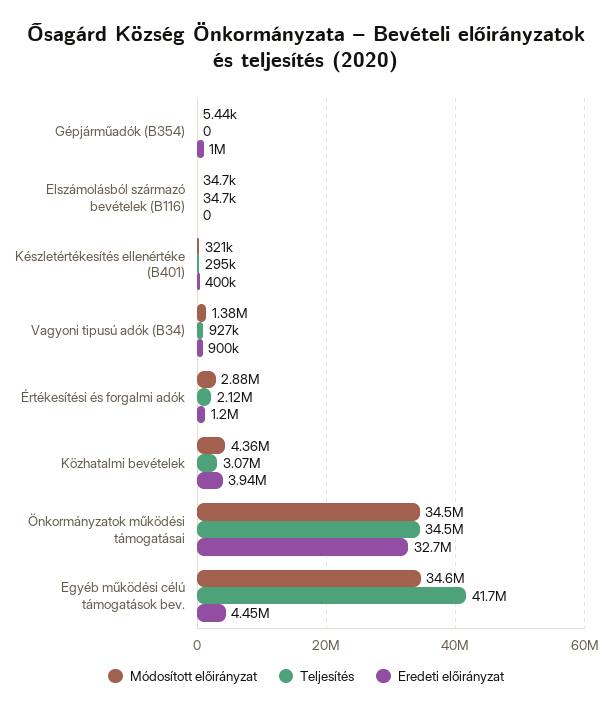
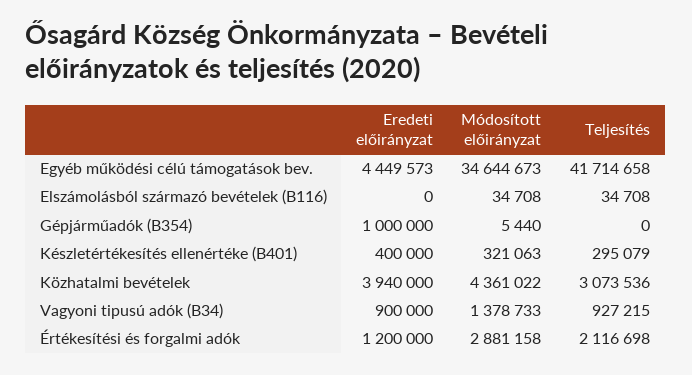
  {
    "Módosított előirányzat": {
      "Gépjárműadók (B354)": 5440,
      "Elszámolásból származó bevételek (B116)": 34708,
      "Készletértékesítés ellenértéke (B401)": 321063,
      "Vagyoni tipusú adók (B34)": 1378733,
      "Értékesítési és forgalmi adók": 2881158,
      "Közhatalmi bevételek": 4361022,
-     "Önkormányzatok működési támogatásai": 34500000,
      "Egyéb működési célú támogatások bev.": 34644673
    },
    "Teljesítés": {
      "Gépjárműadók (B354)": 0,
      "Elszámolásból származó bevételek (B116)": 34708,
      "Készletértékesítés ellenértéke (B401)": 295079,
      "Vagyoni tipusú adók (B34)": 927215,
      "Értékesítési és forgalmi adók": 2116698,
      "Közhatalmi bevételek": 3073536,
-     "Önkormányzatok működési támogatásai": 34500000,
      "Egyéb működési célú támogatások bev.": 41714658
    },
    "Eredeti előirányzat": {
      "Gépjárműadók (B354)": 1000000,
      "Elszámolásból származó bevételek (B116)": 0,
      "Készletértékesítés ellenértéke (B401)": 400000,
      "Vagyoni tipusú adók (B34)": 900000,
      "Értékesítési és forgalmi adók": 1200000,
      "Közhatalmi bevételek": 3940000,
-     "Önkormányzatok működési támogatásai": 32700000,
      "Egyéb működési célú támogatások bev.": 4449573
    }
  }

